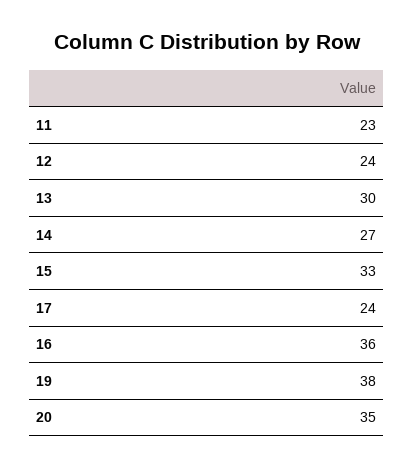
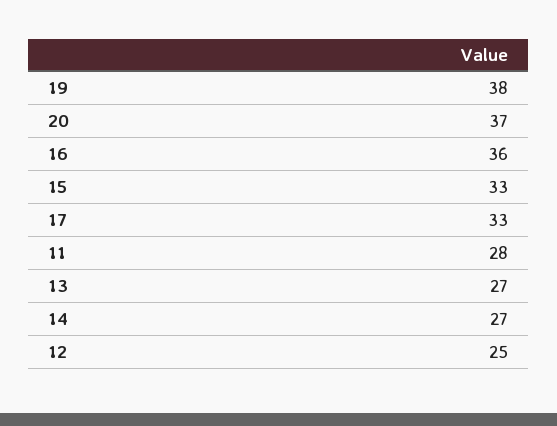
  {
-   "11": 23,
+   "11": 28,
-   "12": 24,
+   "12": 25,
-   "13": 30,
+   "13": 27,
    "14": 27,
    "15": 33,
-   "17": 24,
+   "17": 33,
    "16": 36,
    "19": 38,
-   "20": 35
+   "20": 37
  }

